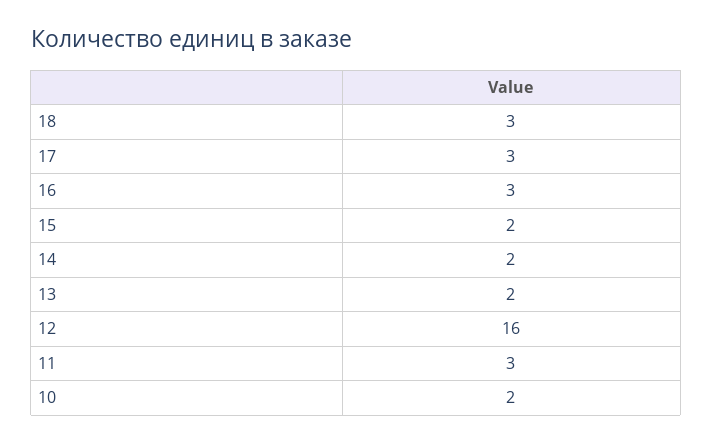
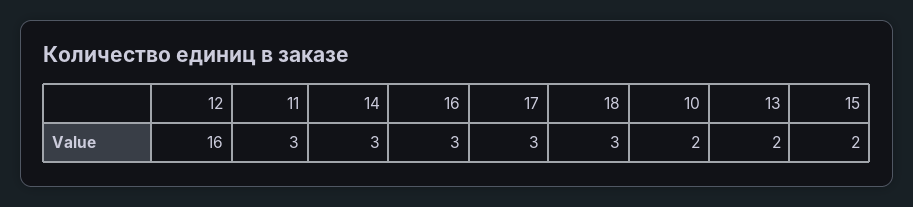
  {
    "18": 3,
    "17": 3,
    "16": 3,
    "15": 2,
-   "14": 2,
+   "14": 3,
    "13": 2,
    "12": 16,
    "11": 3,
    "10": 2
  }

